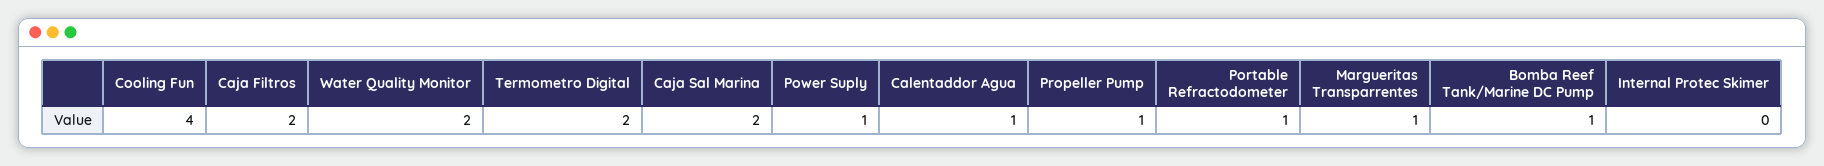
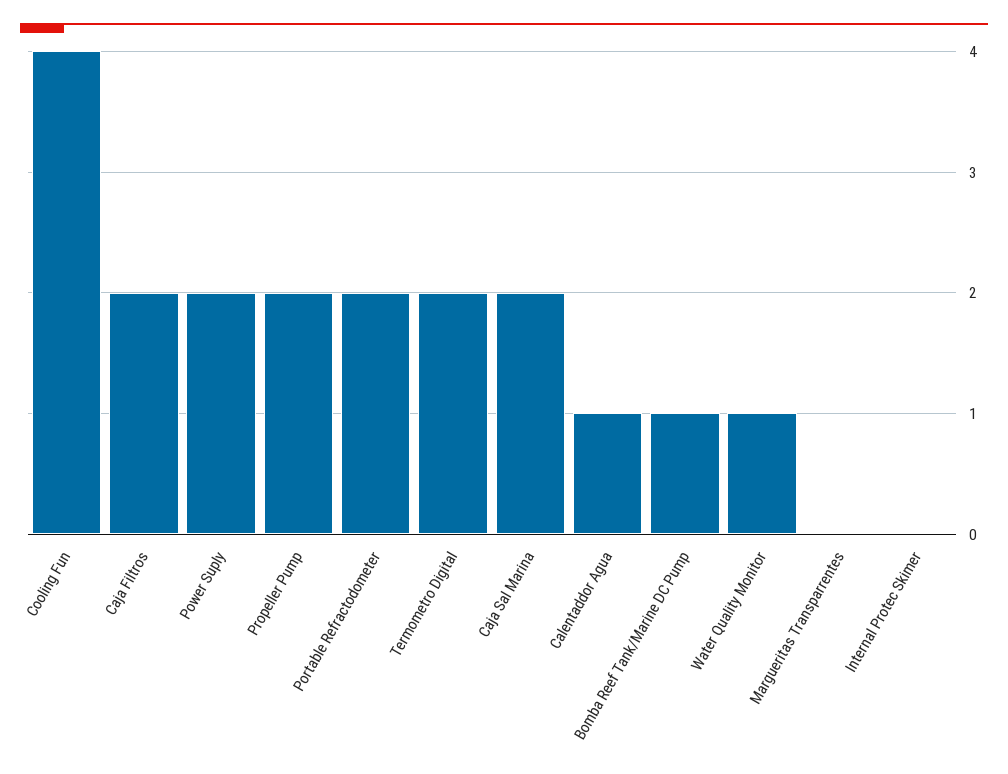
  {
    "Cooling Fun": 4,
    "Caja Filtros": 2,
-   "Water Quality Monitor": 2,
+   "Water Quality Monitor": 1,
    "Termometro Digital": 2,
    "Caja Sal Marina": 2,
-   "Power Suply": 1,
+   "Power Suply": 2,
    "Calentaddor Agua": 1,
-   "Propeller Pump": 1,
+   "Propeller Pump": 2,
-   "Portable Refractodometer": 1,
+   "Portable Refractodometer": 2,
-   "Margueritas Transparrentes": 1,
+   "Margueritas Transparrentes": 0,
    "Bomba Reef Tank/Marine DC Pump": 1,
    "Internal Protec Skimer": 0
  }

